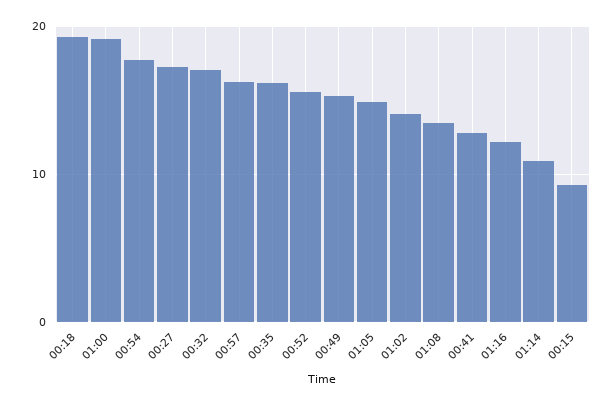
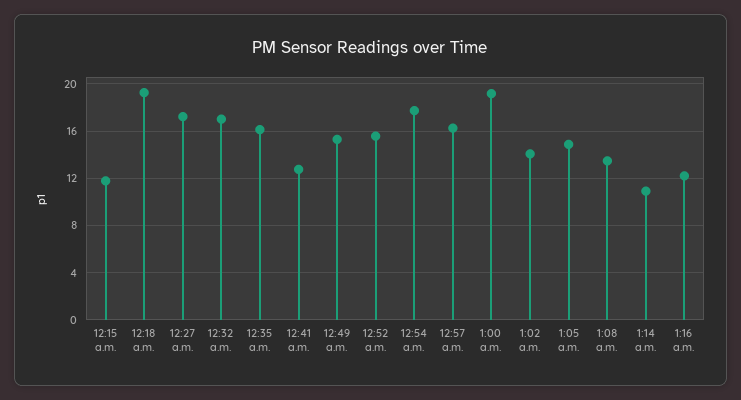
  {
    "00:18": 19,
    "01:00": 19,
    "00:54": 18,
    "00:27": 17,
    "00:32": 17,
    "00:57": 16,
    "00:35": 16,
    "00:52": 16,
    "00:49": 15,
    "01:05": 15,
    "01:02": 14,
    "01:08": 13,
    "00:41": 13,
    "01:16": 12,
    "01:14": 11,
-   "00:15": 9
+   "00:15": 12
  }

